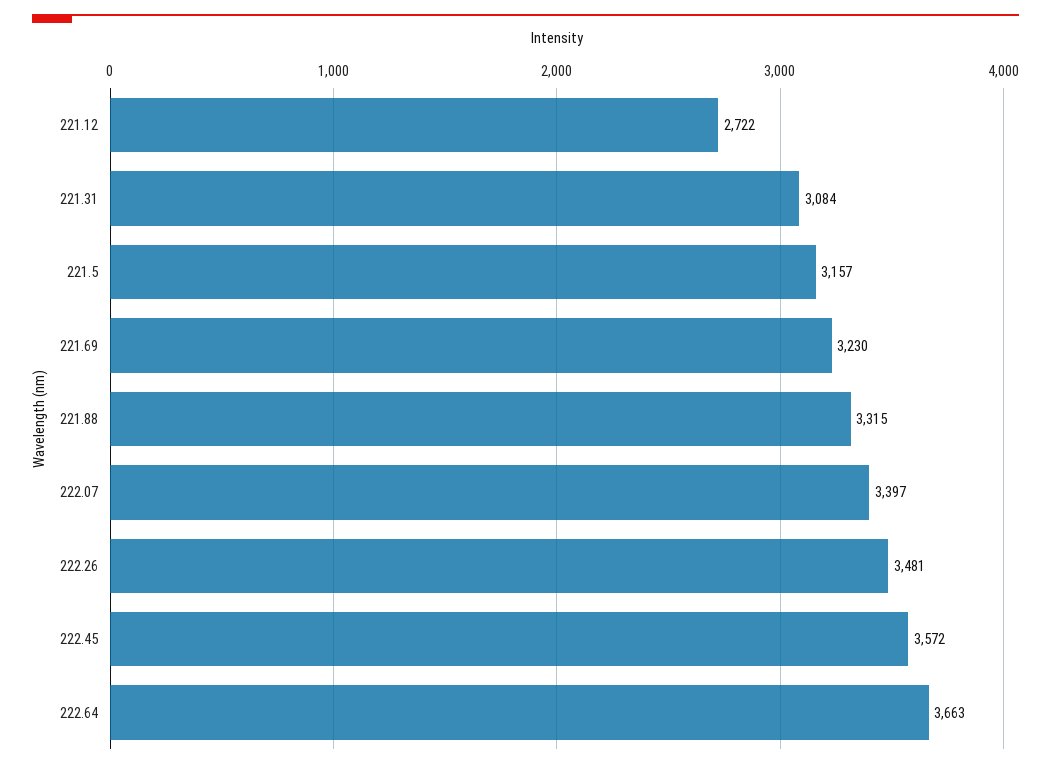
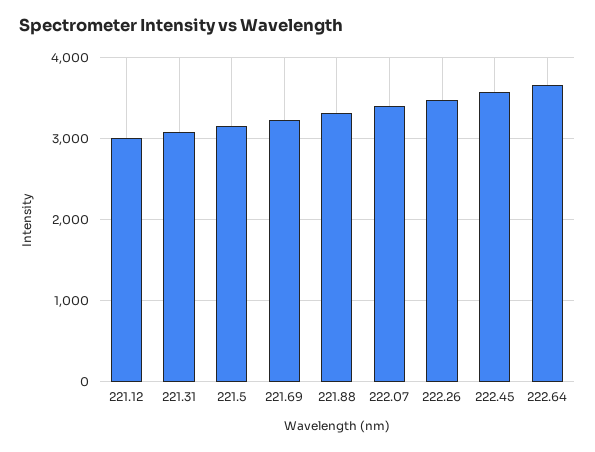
  {
-   "221.12": 2722,
+   "221.12": 3000,
    "221.31": 3084,
    "221.5": 3157,
    "221.69": 3230,
    "221.88": 3315,
    "222.07": 3397,
    "222.26": 3481,
    "222.45": 3572,
    "222.64": 3663
  }

